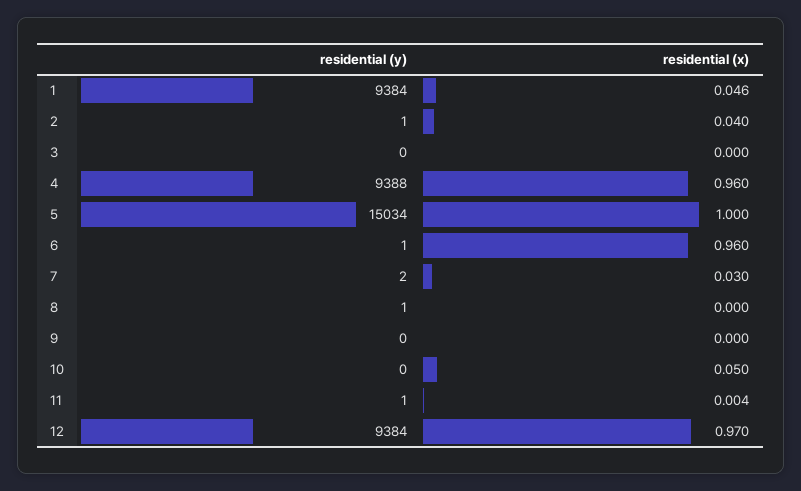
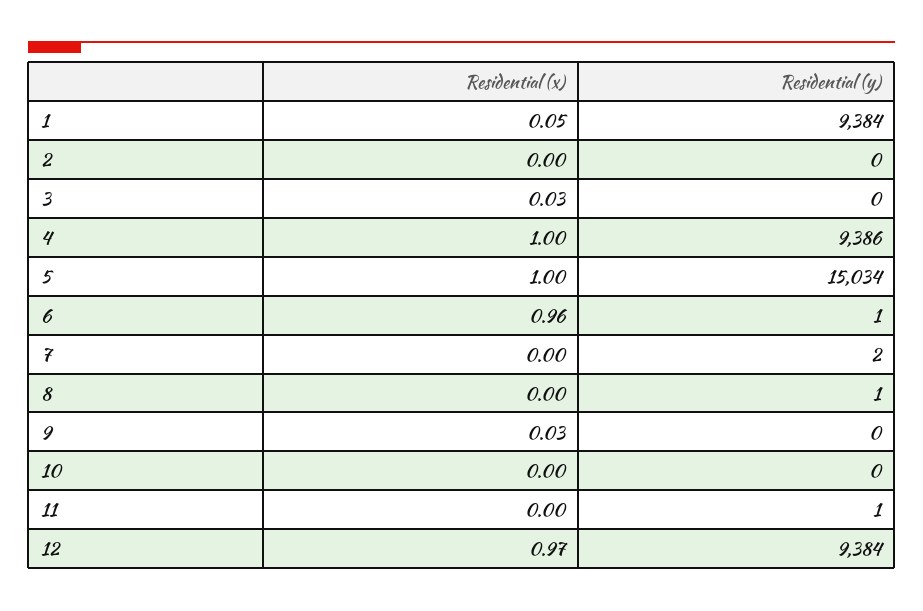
  {
    "residential (y)": {
      "1": 9384,
-     "2": 1,
+     "2": 0,
      "3": 0,
-     "4": 9388,
+     "4": 9386,
      "5": 15034,
      "6": 1,
      "7": 2,
      "8": 1,
      "9": 0,
      "10": 0,
      "11": 1,
      "12": 9384
    },
    "residential (x)": {
      "1": 0.046,
-     "2": 0.04,
+     "2": 0,
-     "3": 0,
+     "3": 0.03,
-     "4": 0.96,
+     "4": 1,
      "5": 1,
      "6": 0.96,
-     "7": 0.03,
+     "7": 0,
      "8": 0,
-     "9": 0,
+     "9": 0.03,
-     "10": 0.05,
+     "10": 0,
      "11": 0.004,
      "12": 0.97
    }
  }

